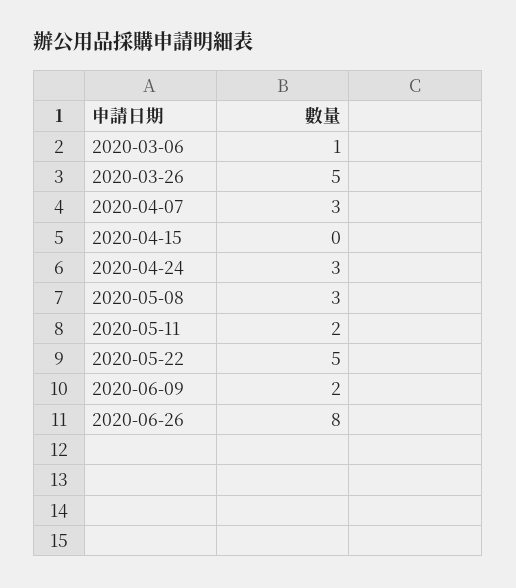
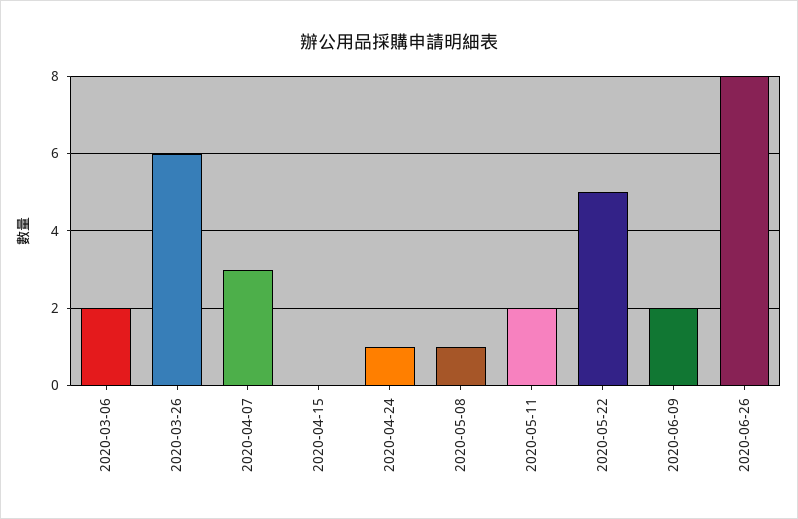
  {
-   "2020-03-06": 1,
+   "2020-03-06": 2,
-   "2020-03-26": 5,
+   "2020-03-26": 6,
    "2020-04-07": 3,
    "2020-04-15": 0,
-   "2020-04-24": 3,
+   "2020-04-24": 1,
-   "2020-05-08": 3,
+   "2020-05-08": 1,
    "2020-05-11": 2,
    "2020-05-22": 5,
    "2020-06-09": 2,
    "2020-06-26": 8
  }

